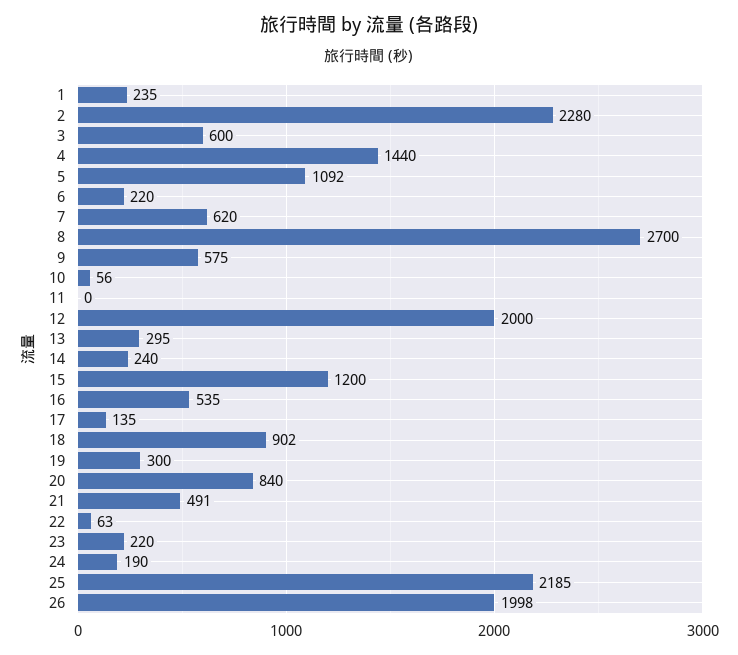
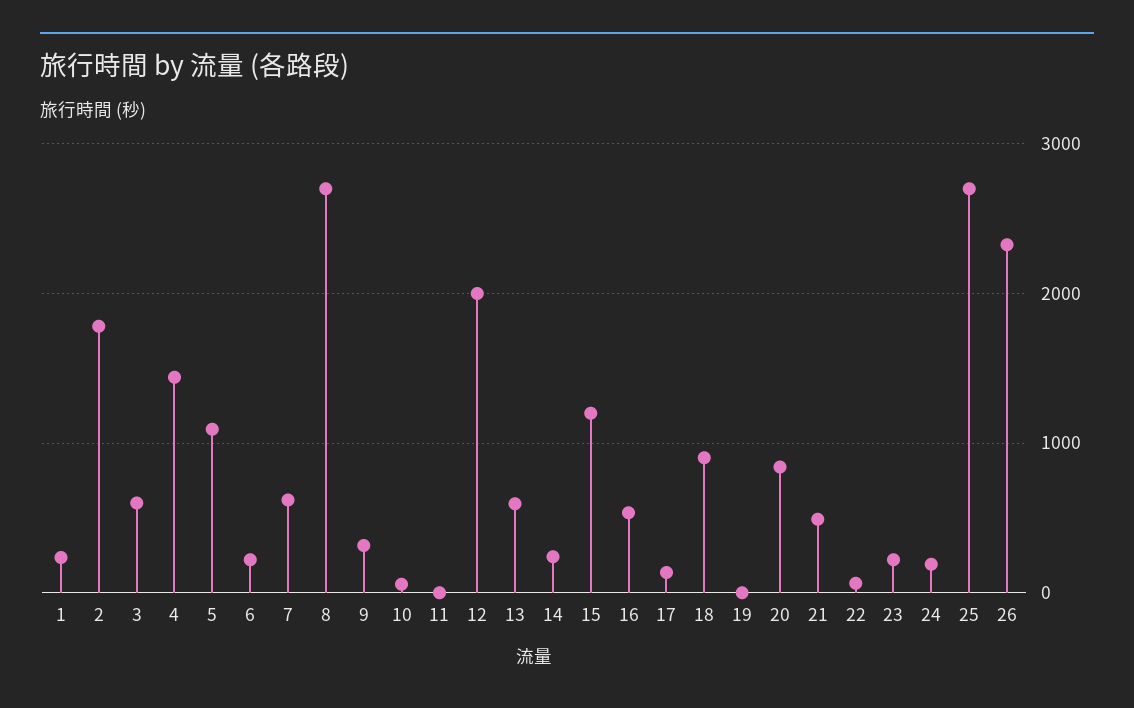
  {
    "1": 235,
-   "2": 2280,
+   "2": 1800,
    "3": 600,
    "4": 1440,
    "5": 1092,
    "6": 220,
    "7": 620,
    "8": 2700,
-   "9": 575,
+   "9": 300,
    "10": 56,
    "11": 0,
    "12": 2000,
-   "13": 295,
+   "13": 600,
    "14": 240,
    "15": 1200,
    "16": 535,
    "17": 135,
    "18": 902,
-   "19": 300,
+   "19": 0,
    "20": 840,
    "21": 491,
    "22": 63,
    "23": 220,
    "24": 190,
-   "25": 2185,
+   "25": 2700,
-   "26": 1998
+   "26": 2300
  }

